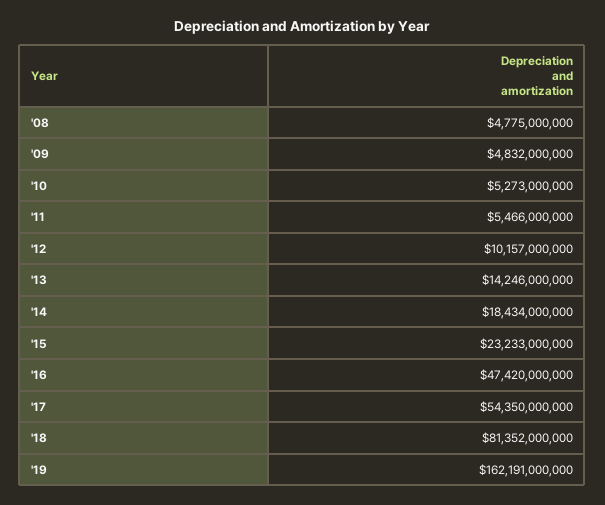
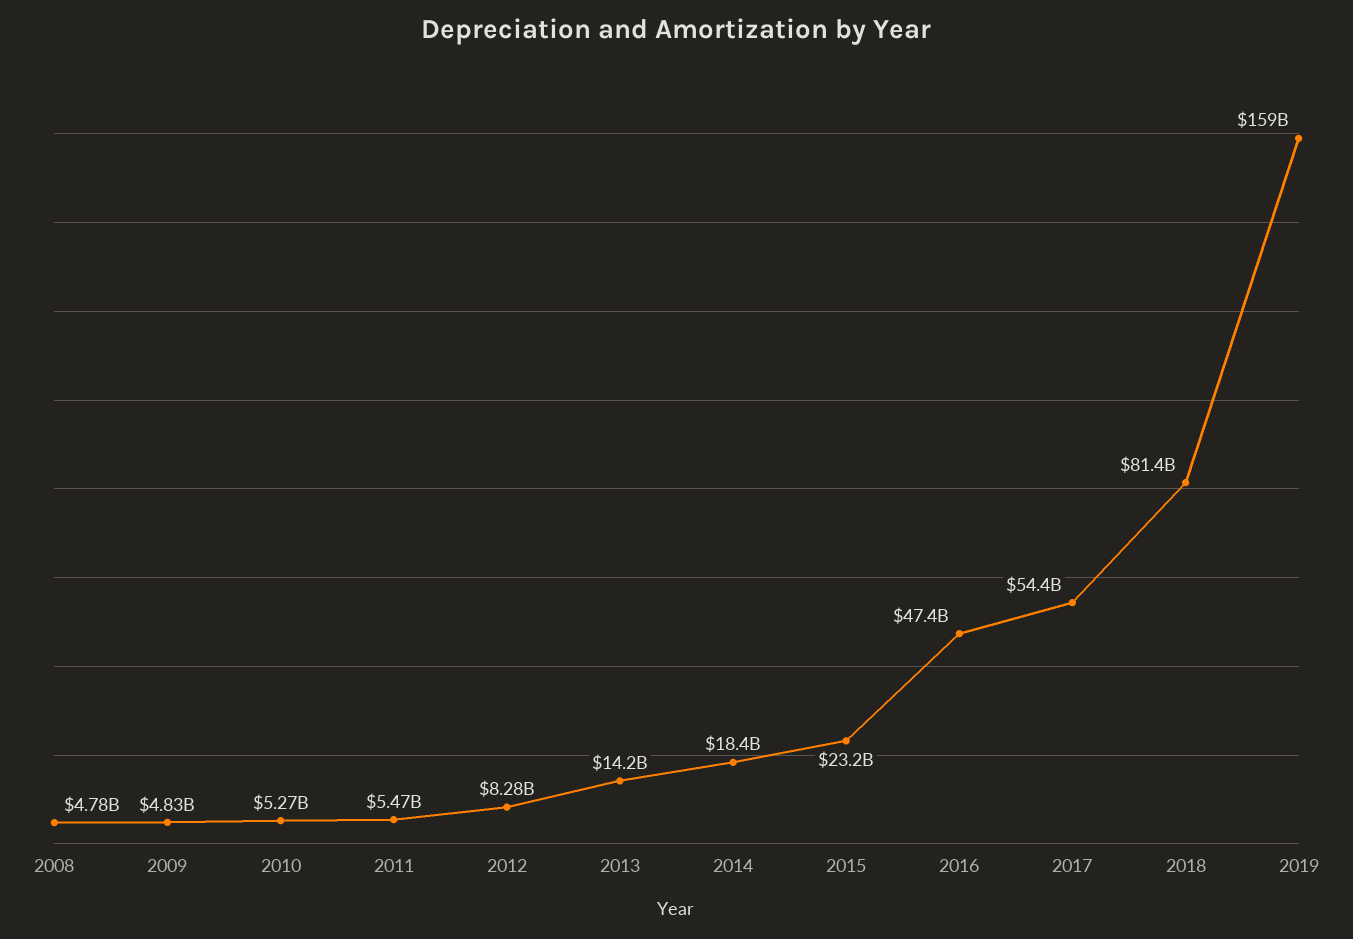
  {
    "'08": 4775000000,
    "'09": 4832000000,
    "'10": 5273000000,
    "'11": 5466000000,
-   "'12": 10157000000,
+   "'12": 8280000000,
    "'13": 14246000000,
    "'14": 18434000000,
    "'15": 23233000000,
    "'16": 47420000000,
    "'17": 54350000000,
    "'18": 81352000000,
-   "'19": 162191000000
+   "'19": 159000000000
  }

